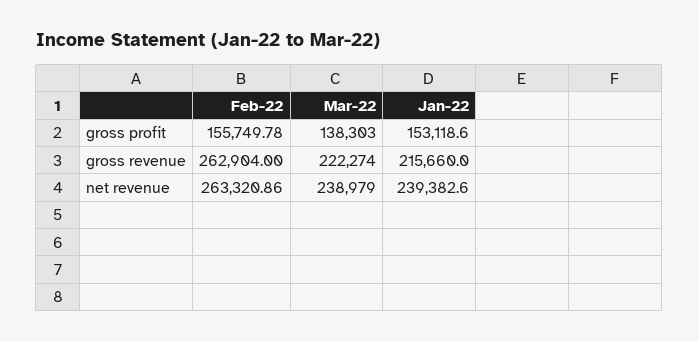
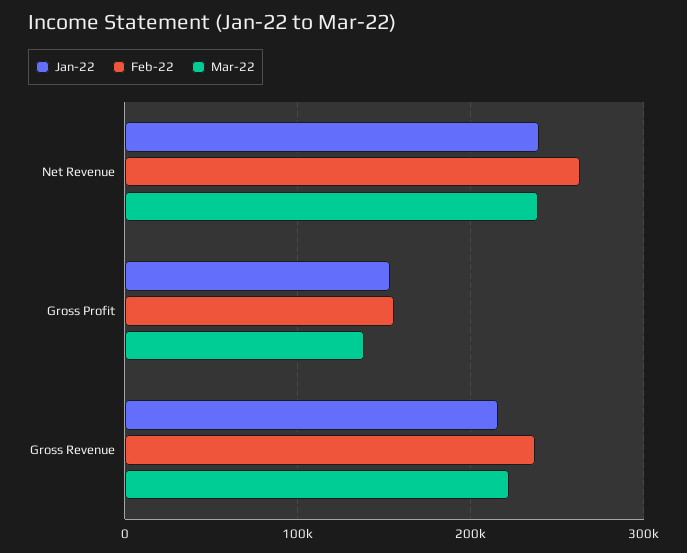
  {
    "Feb-22": {
      "gross profit": 155749.78,
-     "gross revenue": 262904,
+     "gross revenue": 240000,
      "net revenue": 263320.86
    },
    "Mar-22": {
      "gross profit": 138303,
      "gross revenue": 222274,
      "net revenue": 238979
    },
    "Jan-22": {
      "gross profit": 153118.6,
      "gross revenue": 215660,
      "net revenue": 239382.6
    }
  }

